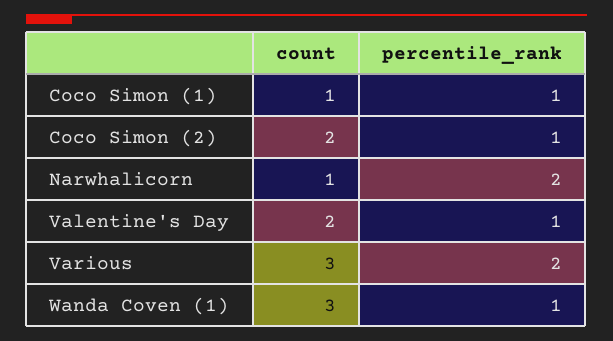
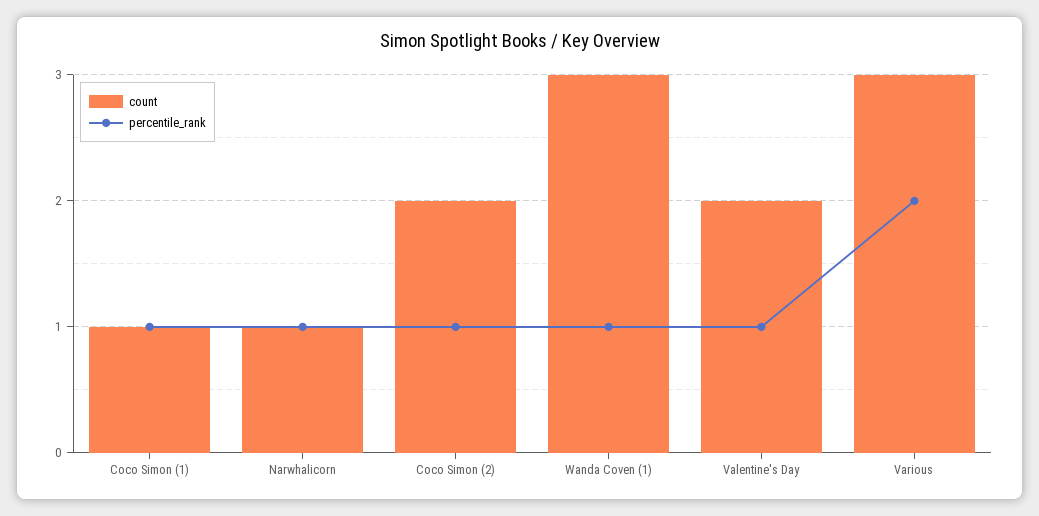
  {
    "count": {
      "Coco Simon (1)": 1,
      "Coco Simon (2)": 2,
      "Narwhalicorn": 1,
      "Valentine's Day": 2,
      "Various": 3,
      "Wanda Coven (1)": 3
    },
    "percentile_rank": {
      "Coco Simon (1)": 1,
      "Coco Simon (2)": 1,
-     "Narwhalicorn": 2,
+     "Narwhalicorn": 1,
      "Valentine's Day": 1,
      "Various": 2,
      "Wanda Coven (1)": 1
    }
  }

